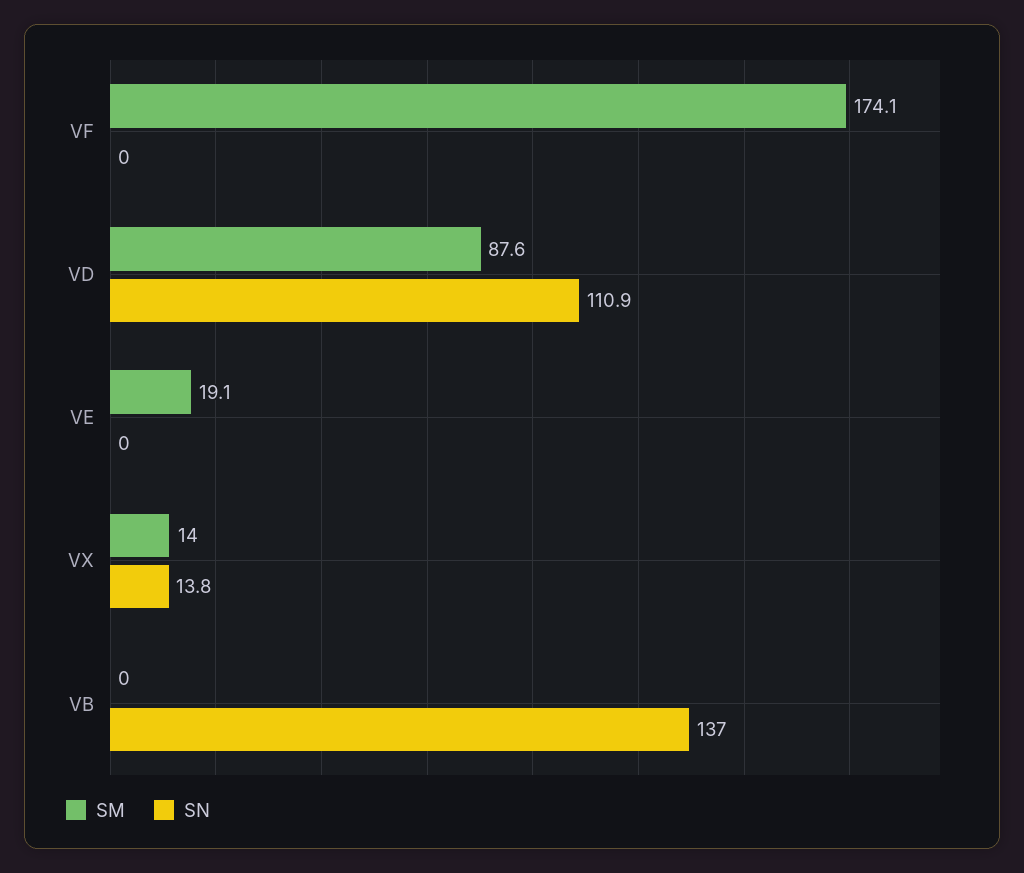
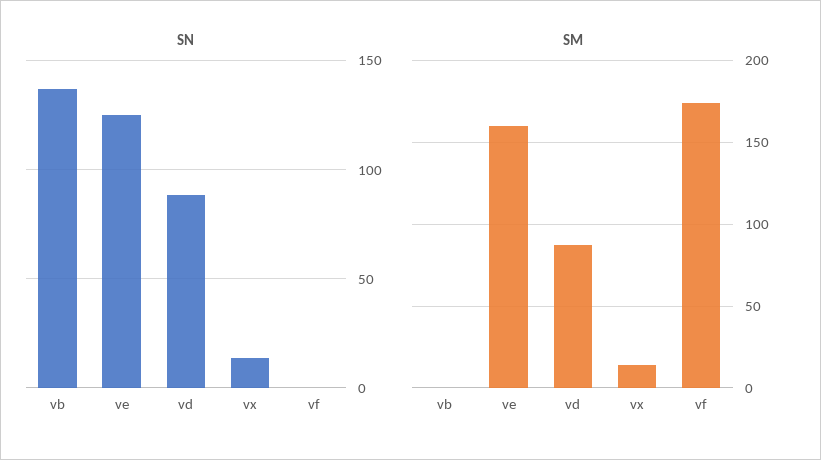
  {
    "SM": {
      "VF": 174.1,
      "VD": 87.6,
-     "VE": 19.1,
+     "VE": 160,
      "VX": 14,
      "VB": 0
    },
    "SN": {
      "VF": 0,
-     "VD": 110.9,
+     "VD": 90,
-     "VE": 0,
+     "VE": 125,
      "VX": 13.8,
      "VB": 137
    }
  }

